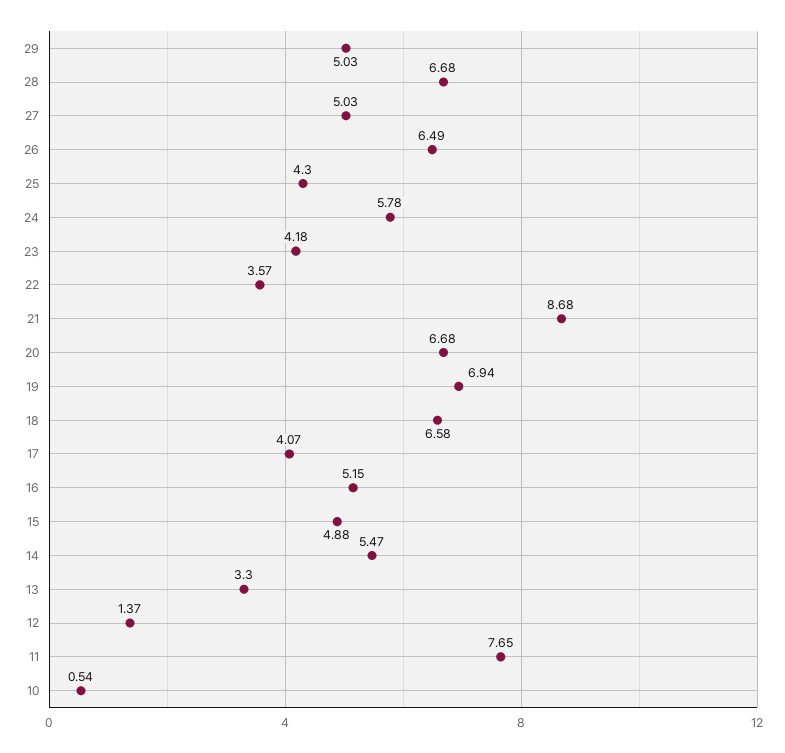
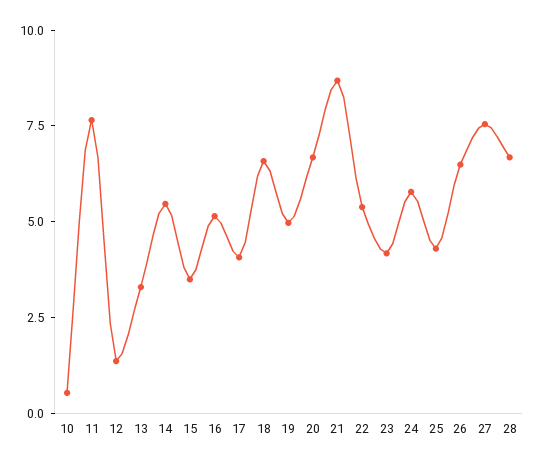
  {
-   "29": 5.03,
    "28": 6.68,
-   "27": 5.03,
+   "27": 7.5,
    "26": 6.49,
    "25": 4.3,
    "24": 5.78,
    "23": 4.18,
-   "22": 3.57,
+   "22": 5.5,
    "21": 8.68,
    "20": 6.68,
-   "19": 6.94,
+   "19": 5,
    "18": 6.58,
    "17": 4.07,
    "16": 5.15,
-   "15": 4.88,
+   "15": 3.5,
    "14": 5.47,
    "13": 3.3,
    "12": 1.37,
    "11": 7.65,
    "10": 0.54
  }

